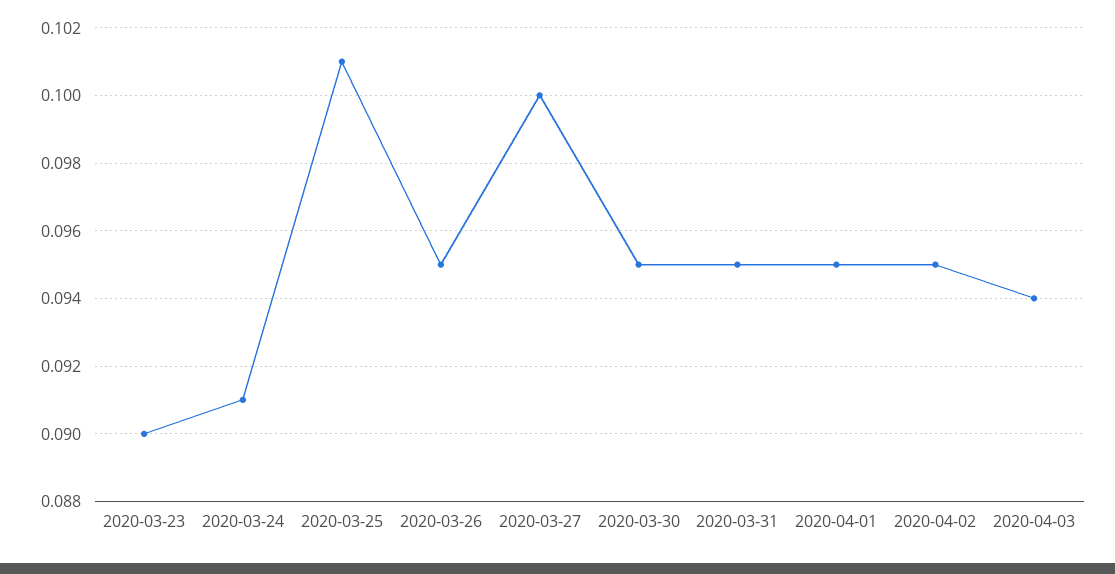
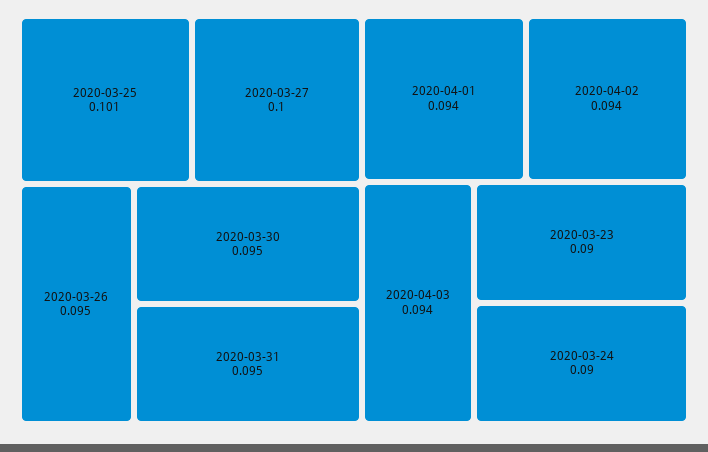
  {
    "2020-03-23": 0.09,
-   "2020-03-24": 0.091,
+   "2020-03-24": 0.09,
    "2020-03-25": 0.101,
    "2020-03-26": 0.095,
    "2020-03-27": 0.1,
    "2020-03-30": 0.095,
    "2020-03-31": 0.095,
-   "2020-04-01": 0.095,
+   "2020-04-01": 0.094,
-   "2020-04-02": 0.095,
+   "2020-04-02": 0.094,
    "2020-04-03": 0.094
  }

